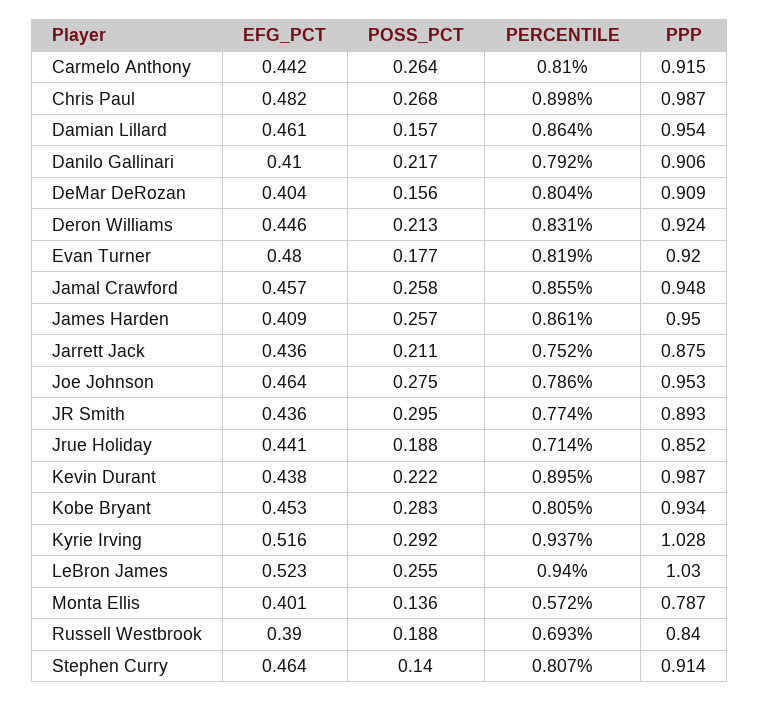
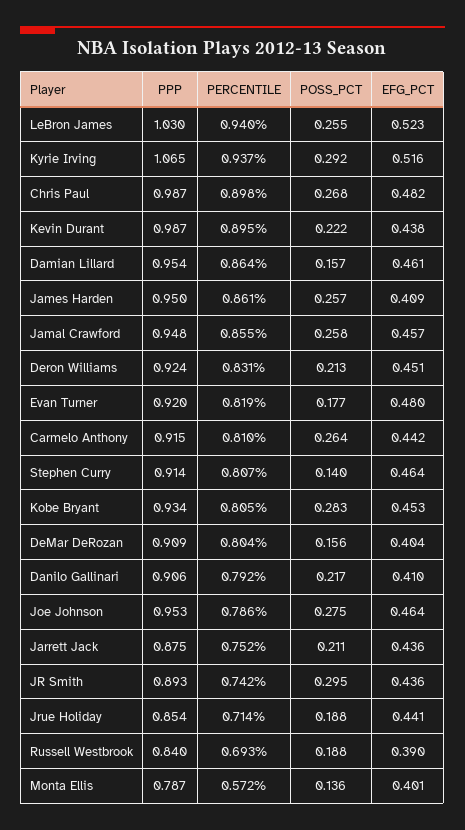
  {
    "EFG_PCT": {
      "Carmelo Anthony": 0.442,
      "Chris Paul": 0.482,
      "Damian Lillard": 0.461,
      "Danilo Gallinari": 0.41,
      "DeMar DeRozan": 0.404,
-     "Deron Williams": 0.446,
+     "Deron Williams": 0.451,
      "Evan Turner": 0.48,
      "Jamal Crawford": 0.457,
      "James Harden": 0.409,
      "Jarrett Jack": 0.436,
      "Joe Johnson": 0.464,
      "JR Smith": 0.436,
      "Jrue Holiday": 0.441,
      "Kevin Durant": 0.438,
      "Kobe Bryant": 0.453,
      "Kyrie Irving": 0.516,
      "LeBron James": 0.523,
      "Monta Ellis": 0.401,
      "Russell Westbrook": 0.39,
      "Stephen Curry": 0.464
    },
    "POSS_PCT": {
      "Carmelo Anthony": 0.264,
      "Chris Paul": 0.268,
      "Damian Lillard": 0.157,
      "Danilo Gallinari": 0.217,
      "DeMar DeRozan": 0.156,
      "Deron Williams": 0.213,
      "Evan Turner": 0.177,
      "Jamal Crawford": 0.258,
      "James Harden": 0.257,
      "Jarrett Jack": 0.211,
      "Joe Johnson": 0.275,
      "JR Smith": 0.295,
      "Jrue Holiday": 0.188,
      "Kevin Durant": 0.222,
      "Kobe Bryant": 0.283,
      "Kyrie Irving": 0.292,
      "LeBron James": 0.255,
      "Monta Ellis": 0.136,
      "Russell Westbrook": 0.188,
      "Stephen Curry": 0.14
    },
    "PERCENTILE": {
      "Carmelo Anthony": 0.81,
      "Chris Paul": 0.898,
      "Damian Lillard": 0.864,
      "Danilo Gallinari": 0.792,
      "DeMar DeRozan": 0.804,
      "Deron Williams": 0.831,
      "Evan Turner": 0.819,
      "Jamal Crawford": 0.855,
      "James Harden": 0.861,
      "Jarrett Jack": 0.752,
      "Joe Johnson": 0.786,
-     "JR Smith": 0.774,
+     "JR Smith": 0.742,
      "Jrue Holiday": 0.714,
      "Kevin Durant": 0.895,
      "Kobe Bryant": 0.805,
      "Kyrie Irving": 0.937,
      "LeBron James": 0.94,
      "Monta Ellis": 0.572,
      "Russell Westbrook": 0.693,
      "Stephen Curry": 0.807
    },
    "PPP": {
      "Carmelo Anthony": 0.915,
      "Chris Paul": 0.987,
      "Damian Lillard": 0.954,
      "Danilo Gallinari": 0.906,
      "DeMar DeRozan": 0.909,
      "Deron Williams": 0.924,
      "Evan Turner": 0.92,
      "Jamal Crawford": 0.948,
      "James Harden": 0.95,
      "Jarrett Jack": 0.875,
      "Joe Johnson": 0.953,
      "JR Smith": 0.893,
-     "Jrue Holiday": 0.852,
+     "Jrue Holiday": 0.854,
      "Kevin Durant": 0.987,
      "Kobe Bryant": 0.934,
-     "Kyrie Irving": 1.028,
+     "Kyrie Irving": 1.065,
      "LeBron James": 1.03,
      "Monta Ellis": 0.787,
      "Russell Westbrook": 0.84,
      "Stephen Curry": 0.914
    }
  }

